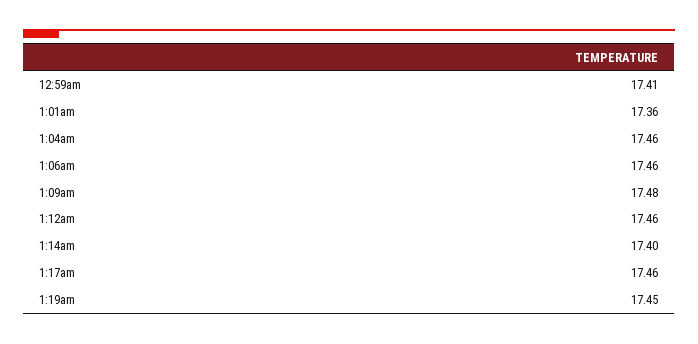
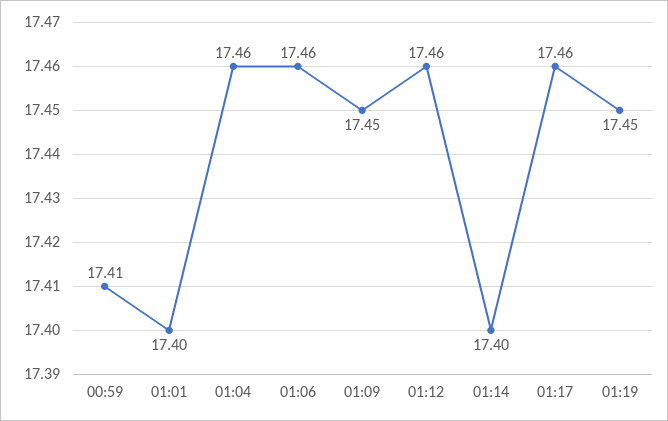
  {
    "12:59am": 17.41,
-   "1:01am": 17.36,
+   "1:01am": 17.4,
    "1:04am": 17.46,
    "1:06am": 17.46,
-   "1:09am": 17.48,
+   "1:09am": 17.45,
    "1:12am": 17.46,
    "1:14am": 17.4,
    "1:17am": 17.46,
    "1:19am": 17.45
  }

